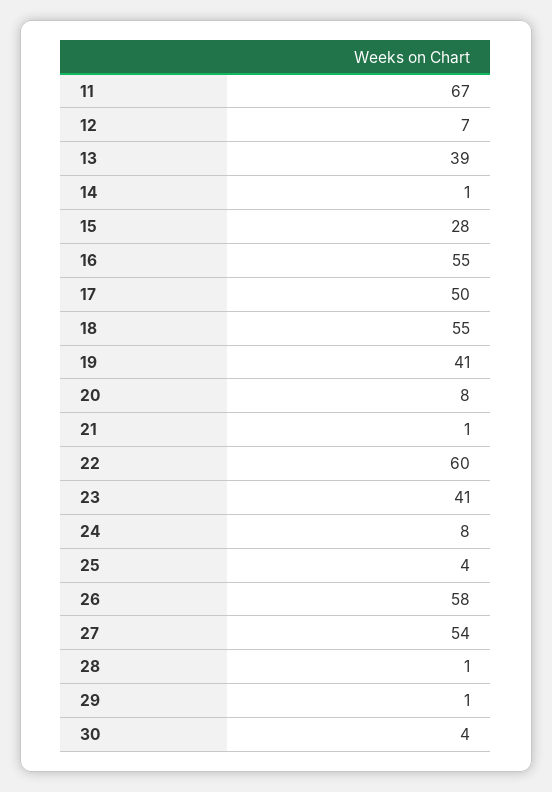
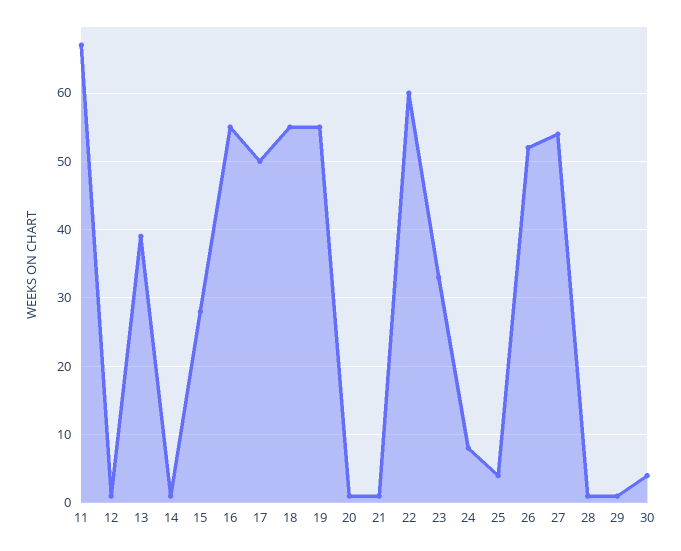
  {
    "11": 67,
-   "12": 7,
+   "12": 1,
    "13": 39,
    "14": 1,
    "15": 28,
    "16": 55,
    "17": 50,
    "18": 55,
-   "19": 41,
+   "19": 55,
-   "20": 8,
+   "20": 1,
    "21": 1,
    "22": 60,
-   "23": 41,
+   "23": 33,
    "24": 8,
    "25": 4,
-   "26": 58,
+   "26": 52,
    "27": 54,
    "28": 1,
    "29": 1,
    "30": 4
  }

